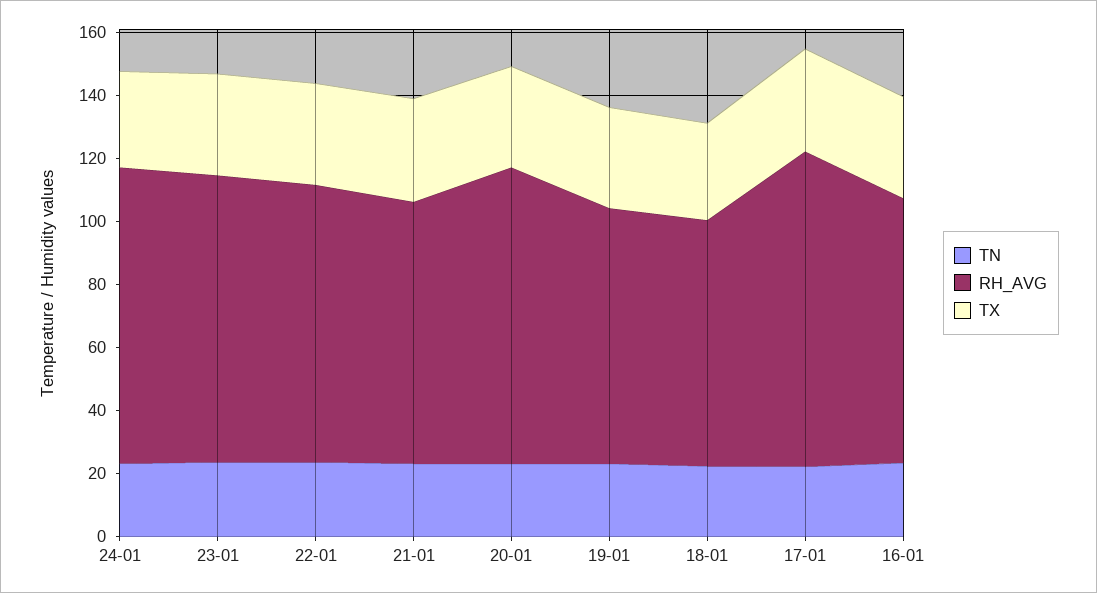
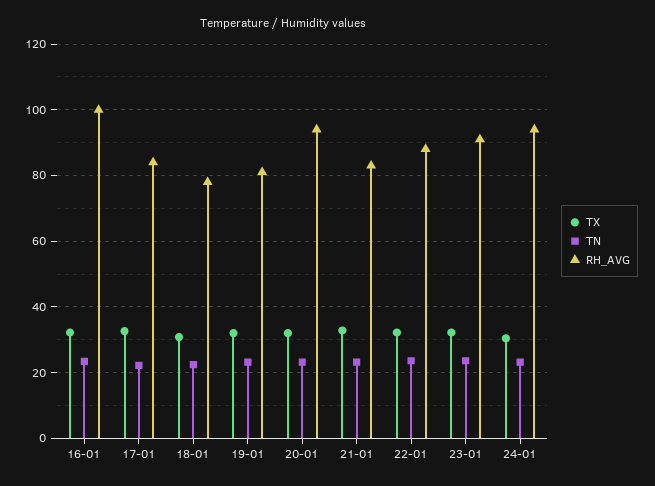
  {
    "TN": {
      "24-01": 24,
      "23-01": 24,
      "22-01": 24,
      "21-01": 24,
      "20-01": 24,
      "19-01": 24,
      "18-01": 22,
      "17-01": 22,
      "16-01": 24
    },
    "RH_AVG": {
      "24-01": 94,
      "23-01": 92,
      "22-01": 88,
      "21-01": 84,
      "20-01": 94,
      "19-01": 82,
      "18-01": 78,
-     "17-01": 100,
+     "17-01": 84,
-     "16-01": 85
+     "16-01": 100
    },
    "TX": {
      "24-01": 30,
      "23-01": 32,
      "22-01": 32,
      "21-01": 32,
      "20-01": 32,
      "19-01": 32,
      "18-01": 30,
      "17-01": 32,
      "16-01": 32
    }
  }

